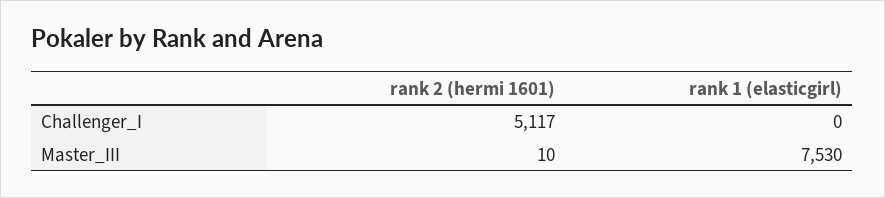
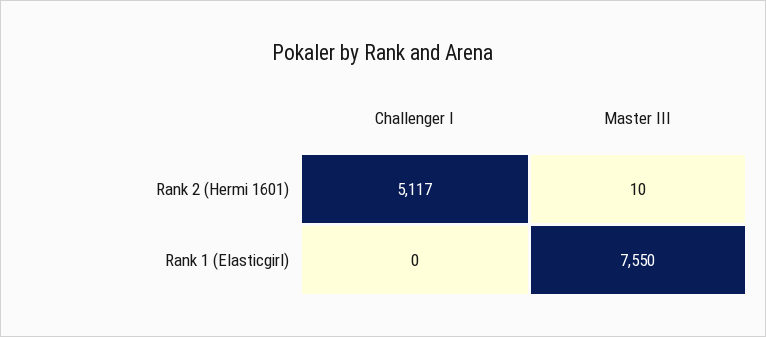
  {
    "rank 2 (hermi 1601)": {
      "Challenger_I": 5117,
      "Master_III": 10
    },
    "rank 1 (elasticgirl)": {
      "Challenger_I": 0,
-     "Master_III": 7530
+     "Master_III": 7550
    }
  }

